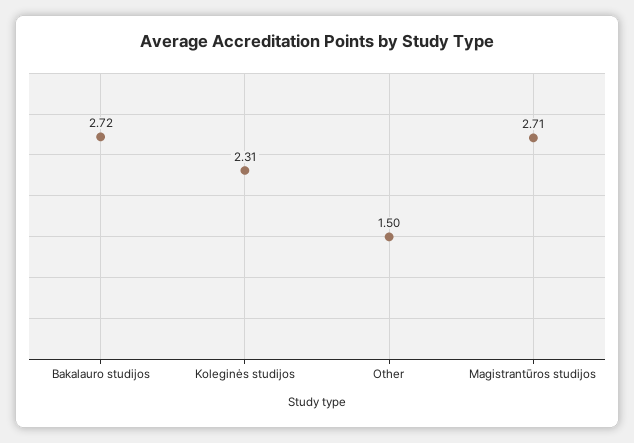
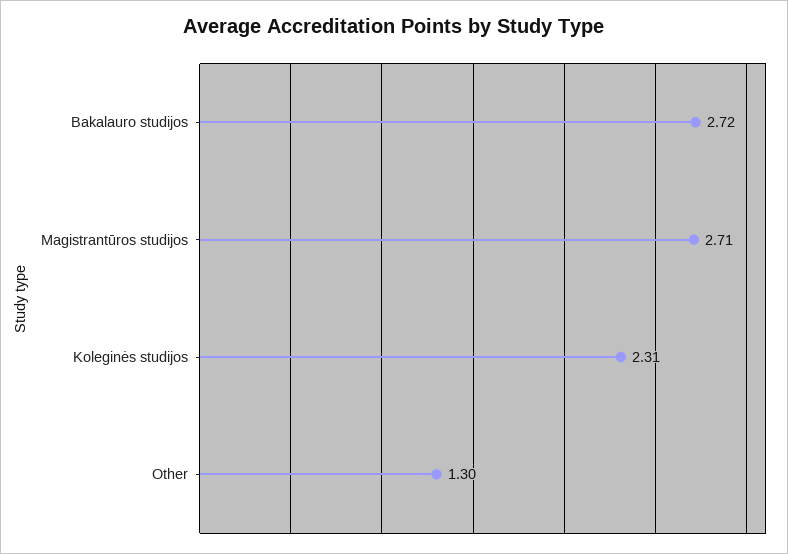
  {
    "Bakalauro studijos": 2.72,
    "Koleginės studijos": 2.31,
-   "Other": 1.5,
+   "Other": 1.3,
    "Magistrantūros studijos": 2.71
  }

